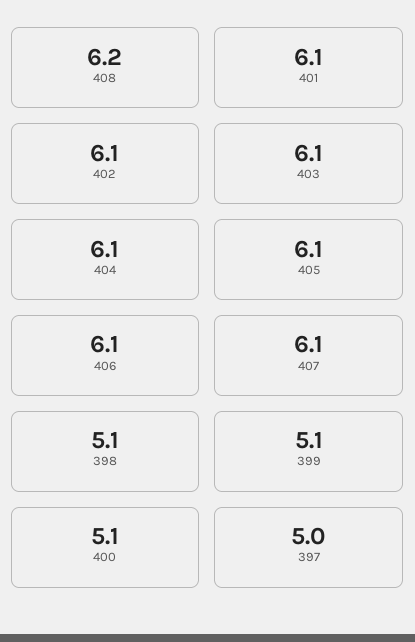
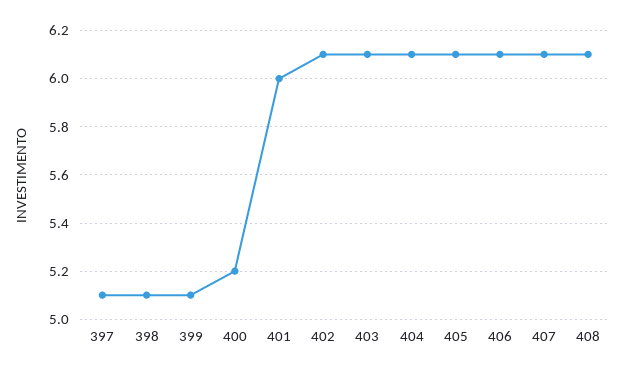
  {
-   "408": 6.2,
+   "408": 6.1,
-   "401": 6.1,
+   "401": 6,
    "402": 6.1,
    "403": 6.1,
    "404": 6.1,
    "405": 6.1,
    "406": 6.1,
    "407": 6.1,
    "398": 5.1,
    "399": 5.1,
-   "400": 5.1,
+   "400": 5.2,
-   "397": 5
+   "397": 5.1
  }

